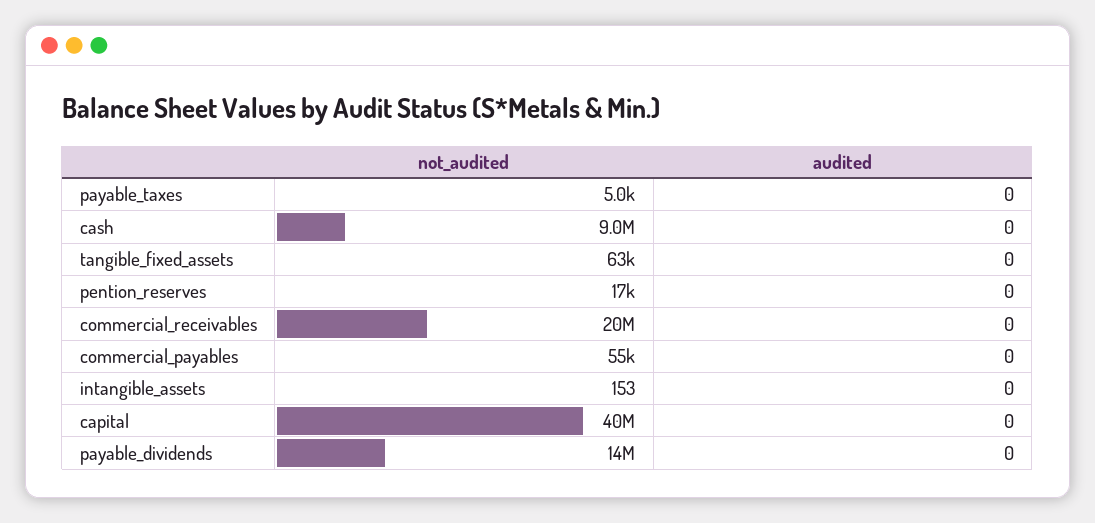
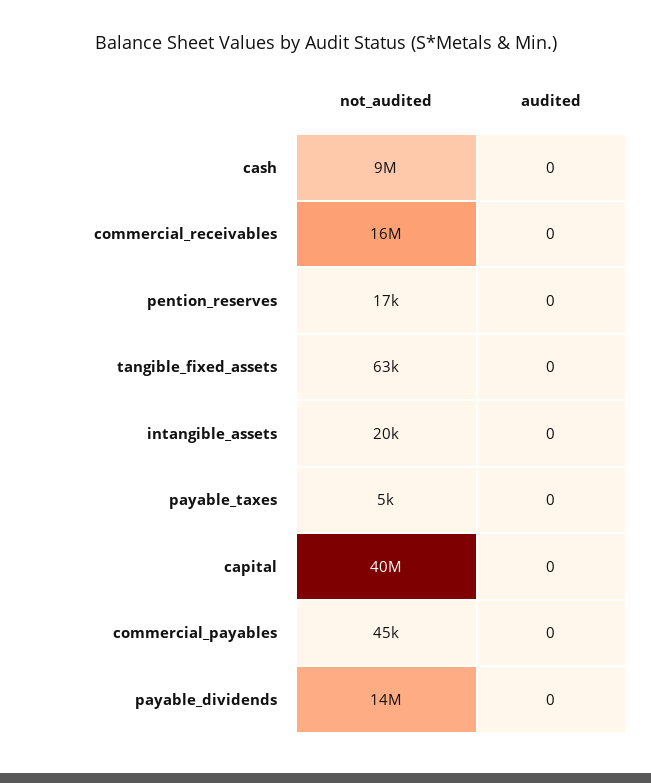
  {
    "not_audited": {
      "payable_taxes": 5000,
      "cash": 9000000,
      "tangible_fixed_assets": 63000,
      "pention_reserves": 17000,
-     "commercial_receivables": 20000000,
+     "commercial_receivables": 16000000,
-     "commercial_payables": 55000,
+     "commercial_payables": 45000,
-     "intangible_assets": 153,
+     "intangible_assets": 20000,
      "capital": 40000000,
      "payable_dividends": 14000000
    },
    "audited": {
      "payable_taxes": 0,
      "cash": 0,
      "tangible_fixed_assets": 0,
      "pention_reserves": 0,
      "commercial_receivables": 0,
      "commercial_payables": 0,
      "intangible_assets": 0,
      "capital": 0,
      "payable_dividends": 0
    }
  }

